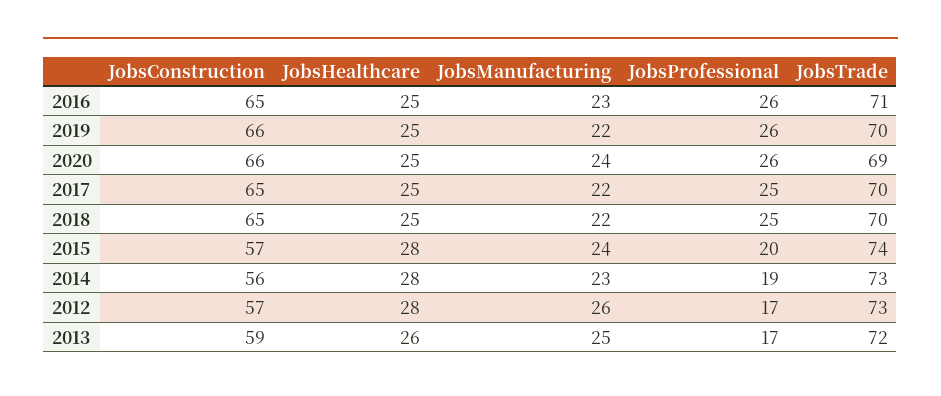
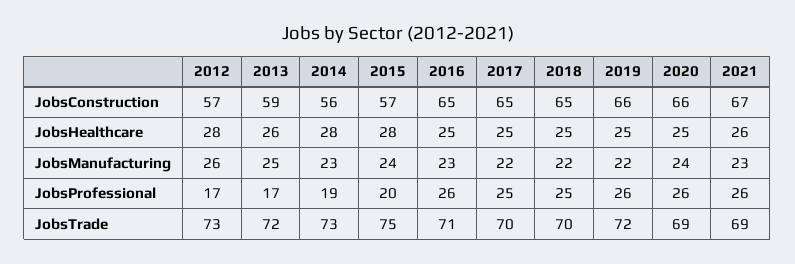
  {
    "JobsConstruction": {
      "2016": 65,
      "2019": 66,
      "2020": 66,
      "2017": 65,
      "2018": 65,
      "2015": 57,
      "2014": 56,
      "2012": 57,
-     "2013": 59
+     "2013": 59,
+     "2021": 67
    },
    "JobsHealthcare": {
      "2016": 25,
      "2019": 25,
      "2020": 25,
      "2017": 25,
      "2018": 25,
      "2015": 28,
      "2014": 28,
      "2012": 28,
-     "2013": 26
+     "2013": 26,
+     "2021": 26
    },
    "JobsManufacturing": {
      "2016": 23,
      "2019": 22,
      "2020": 24,
      "2017": 22,
      "2018": 22,
      "2015": 24,
      "2014": 23,
      "2012": 26,
-     "2013": 25
+     "2013": 25,
+     "2021": 23
    },
    "JobsProfessional": {
      "2016": 26,
      "2019": 26,
      "2020": 26,
      "2017": 25,
      "2018": 25,
      "2015": 20,
      "2014": 19,
      "2012": 17,
-     "2013": 17
+     "2013": 17,
+     "2021": 26
    },
    "JobsTrade": {
      "2016": 71,
-     "2019": 70,
+     "2019": 72,
      "2020": 69,
      "2017": 70,
      "2018": 70,
-     "2015": 74,
+     "2015": 75,
      "2014": 73,
      "2012": 73,
-     "2013": 72
+     "2013": 72,
+     "2021": 69
    }
  }

